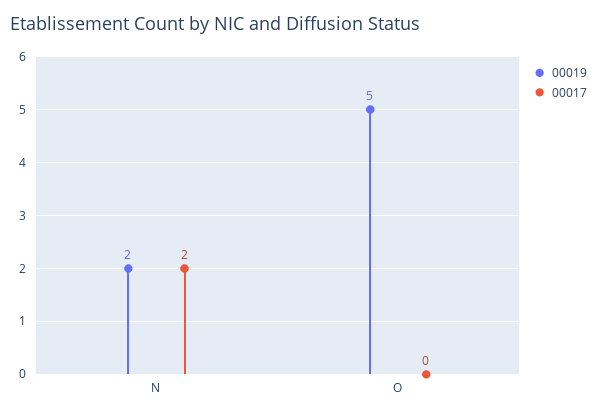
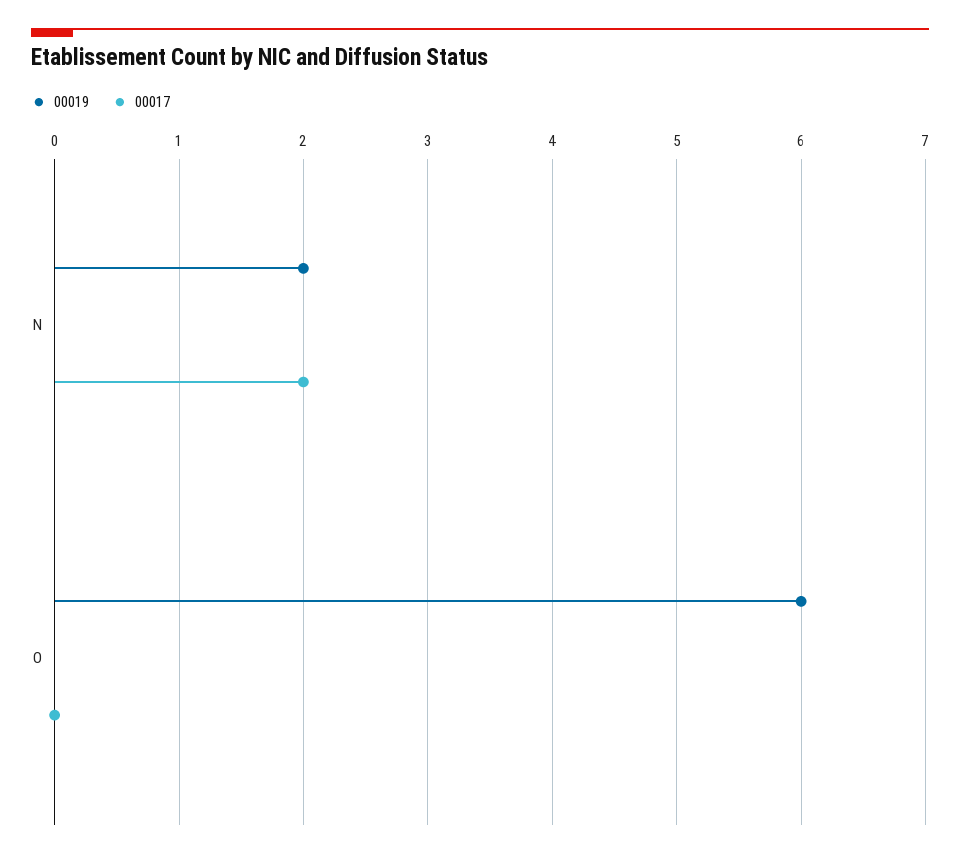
  {
    "00019": {
      "N": 2,
-     "O": 5
+     "O": 6
    },
    "00017": {
      "N": 2,
      "O": 0
    }
  }

